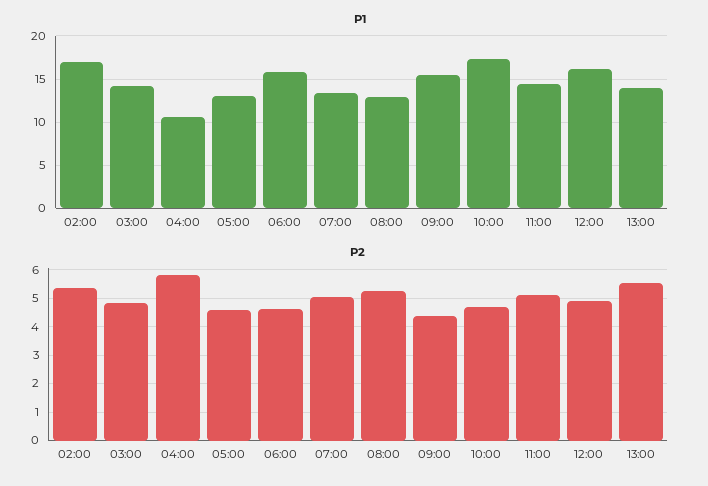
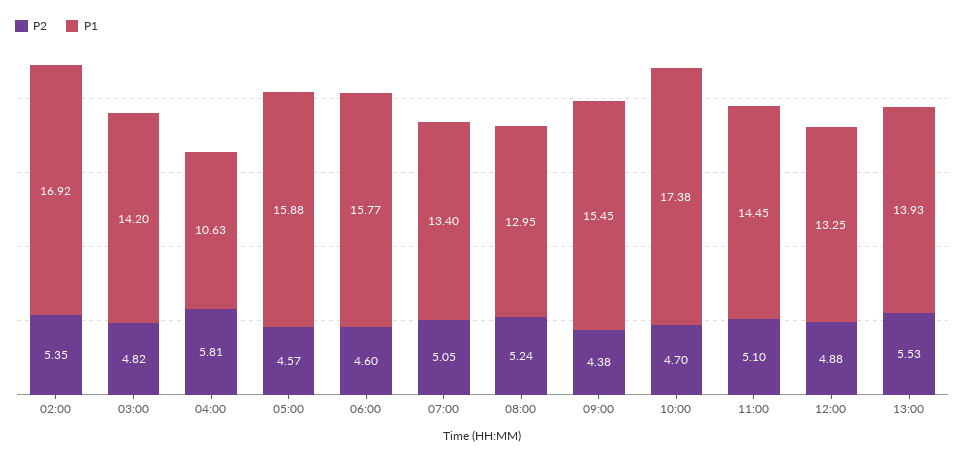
  {
    "P1": {
      "02:00": 16.92,
      "03:00": 14.2,
      "04:00": 10.63,
-     "05:00": 13,
+     "05:00": 15.88,
      "06:00": 15.77,
      "07:00": 13.4,
      "08:00": 12.95,
      "09:00": 15.45,
      "10:00": 17.38,
      "11:00": 14.45,
-     "12:00": 16,
+     "12:00": 13.25,
      "13:00": 13.93
    },
    "P2": {
      "02:00": 5.35,
      "03:00": 4.82,
      "04:00": 5.81,
      "05:00": 4.57,
      "06:00": 4.6,
      "07:00": 5.05,
      "08:00": 5.24,
      "09:00": 4.38,
      "10:00": 4.7,
      "11:00": 5.1,
      "12:00": 4.88,
      "13:00": 5.53
    }
  }

